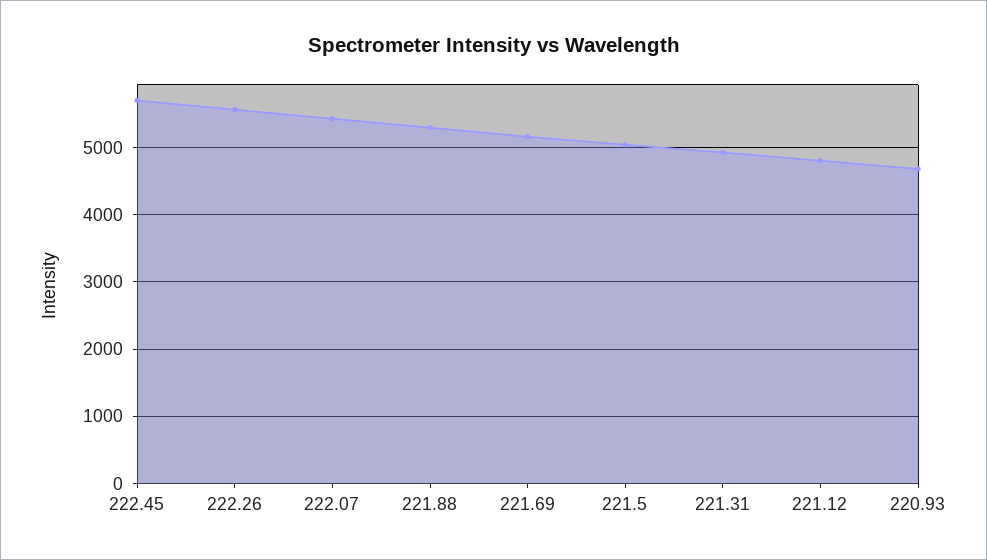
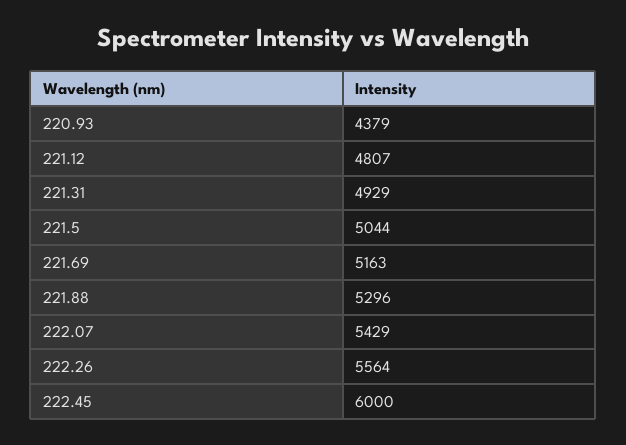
  {
-   "222.45": 5700,
+   "222.45": 6000,
    "222.26": 5564,
    "222.07": 5429,
    "221.88": 5296,
    "221.69": 5163,
    "221.5": 5044,
    "221.31": 4929,
    "221.12": 4807,
-   "220.93": 4700
+   "220.93": 4379
  }

